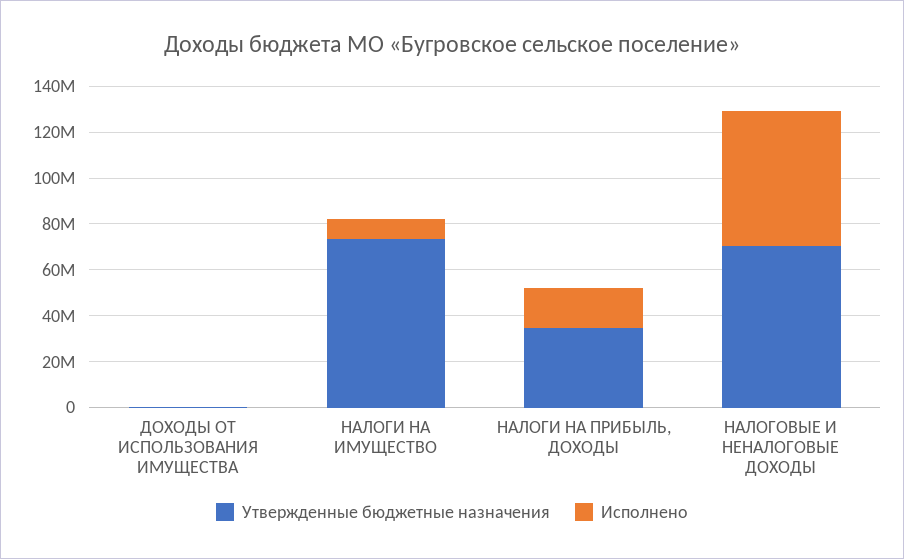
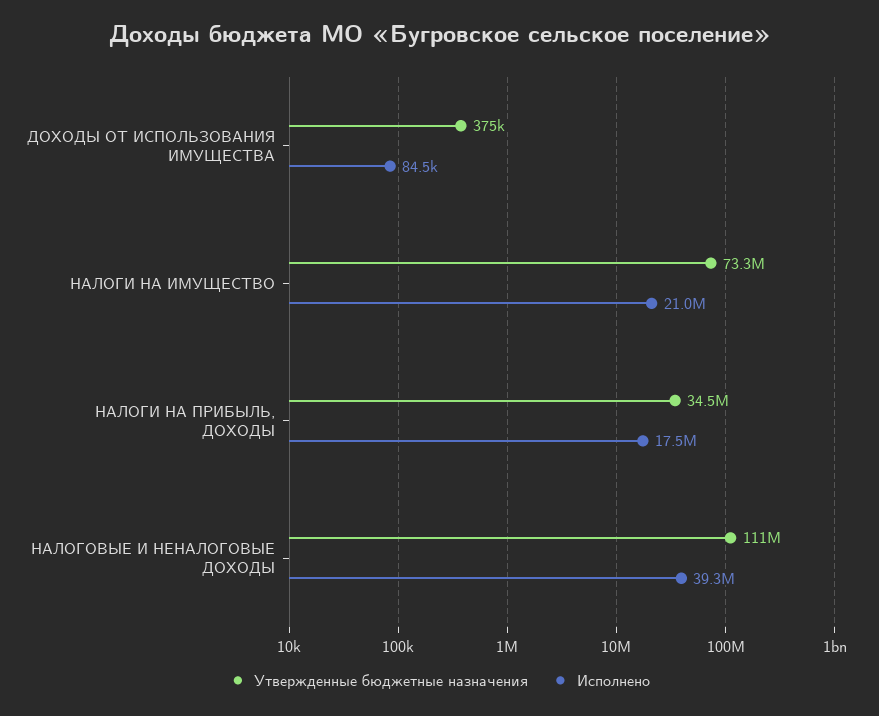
  {
    "Утвержденные бюджетные назначения": {
      "ДОХОДЫ ОТ ИСПОЛЬЗОВАНИЯ ИМУЩЕСТВА": 375000,
      "НАЛОГИ НА ИМУЩЕСТВО": 73300000,
      "НАЛОГИ НА ПРИБЫЛЬ, ДОХОДЫ": 34500000,
-     "НАЛОГОВЫЕ И НЕНАЛОГОВЫЕ ДОХОДЫ": 70000000
+     "НАЛОГОВЫЕ И НЕНАЛОГОВЫЕ ДОХОДЫ": 111000000
    },
    "Исполнено": {
      "ДОХОДЫ ОТ ИСПОЛЬЗОВАНИЯ ИМУЩЕСТВА": 84500,
-     "НАЛОГИ НА ИМУЩЕСТВО": 10000000,
+     "НАЛОГИ НА ИМУЩЕСТВО": 21000000,
      "НАЛОГИ НА ПРИБЫЛЬ, ДОХОДЫ": 17500000,
-     "НАЛОГОВЫЕ И НЕНАЛОГОВЫЕ ДОХОДЫ": 60000000
+     "НАЛОГОВЫЕ И НЕНАЛОГОВЫЕ ДОХОДЫ": 39300000
    }
  }

